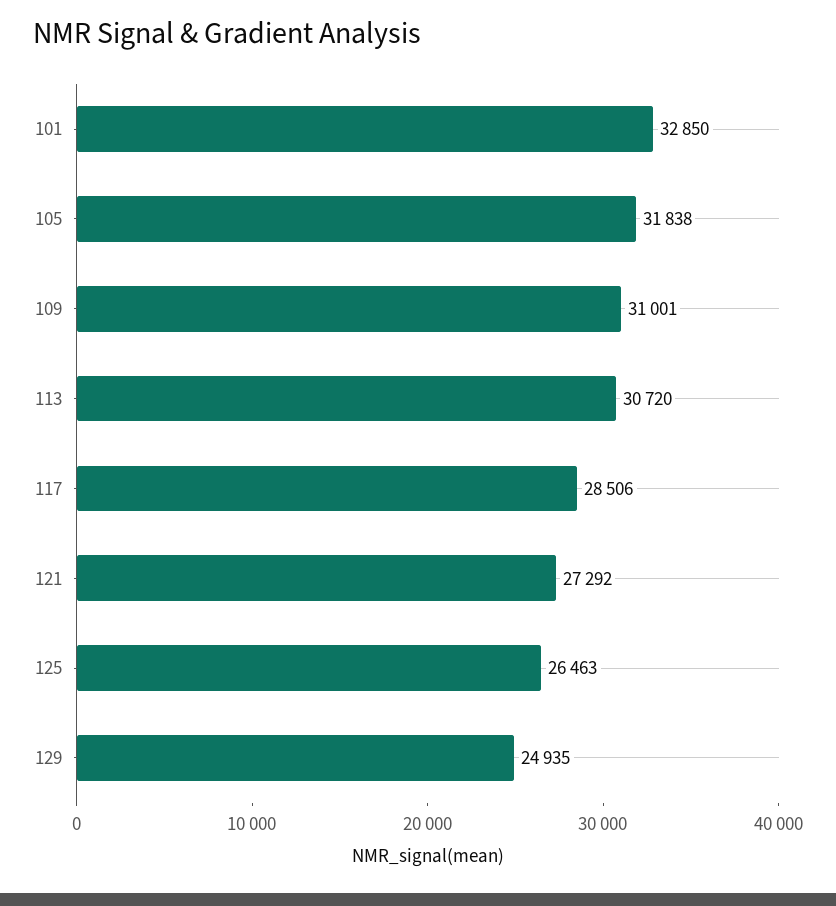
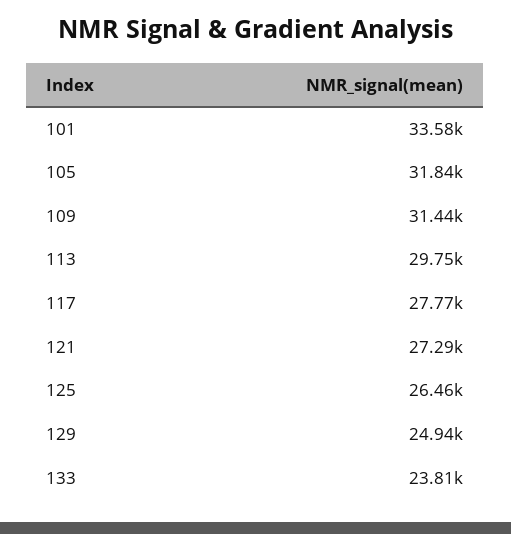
  {
-   "101": 32850,
+   "101": 33580,
    "105": 31838,
-   "109": 31001,
+   "109": 31440,
-   "113": 30720,
+   "113": 29750,
-   "117": 28506,
+   "117": 27770,
    "121": 27292,
    "125": 26463,
-   "129": 24935
+   "129": 24935,
+   "133": 23810
  }

